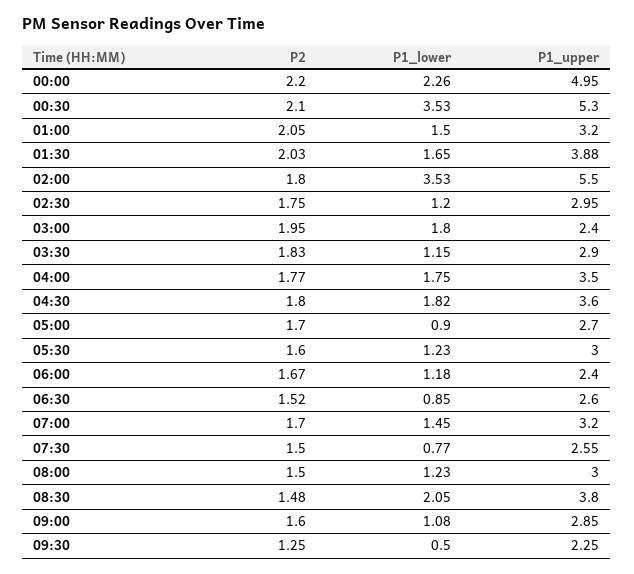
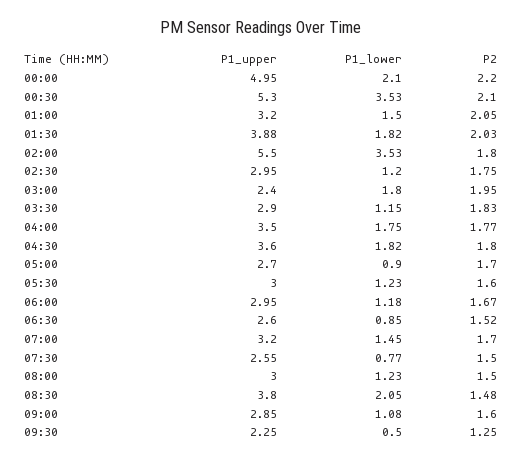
  {
    "P2": {
      "00:00": 2.2,
      "00:30": 2.1,
      "01:00": 2.05,
      "01:30": 2.03,
      "02:00": 1.8,
      "02:30": 1.75,
      "03:00": 1.95,
      "03:30": 1.83,
      "04:00": 1.77,
      "04:30": 1.8,
      "05:00": 1.7,
      "05:30": 1.6,
      "06:00": 1.67,
      "06:30": 1.52,
      "07:00": 1.7,
      "07:30": 1.5,
      "08:00": 1.5,
      "08:30": 1.48,
      "09:00": 1.6,
      "09:30": 1.25
    },
    "P1_lower": {
-     "00:00": 2.26,
+     "00:00": 2.1,
      "00:30": 3.53,
      "01:00": 1.5,
-     "01:30": 1.65,
+     "01:30": 1.82,
      "02:00": 3.53,
      "02:30": 1.2,
      "03:00": 1.8,
      "03:30": 1.15,
      "04:00": 1.75,
      "04:30": 1.82,
      "05:00": 0.9,
      "05:30": 1.23,
      "06:00": 1.18,
      "06:30": 0.85,
      "07:00": 1.45,
      "07:30": 0.77,
      "08:00": 1.23,
      "08:30": 2.05,
      "09:00": 1.08,
      "09:30": 0.5
    },
    "P1_upper": {
      "00:00": 4.95,
      "00:30": 5.3,
      "01:00": 3.2,
      "01:30": 3.88,
      "02:00": 5.5,
      "02:30": 2.95,
      "03:00": 2.4,
      "03:30": 2.9,
      "04:00": 3.5,
      "04:30": 3.6,
      "05:00": 2.7,
      "05:30": 3,
-     "06:00": 2.4,
+     "06:00": 2.95,
      "06:30": 2.6,
      "07:00": 3.2,
      "07:30": 2.55,
      "08:00": 3,
      "08:30": 3.8,
      "09:00": 2.85,
      "09:30": 2.25
    }
  }

